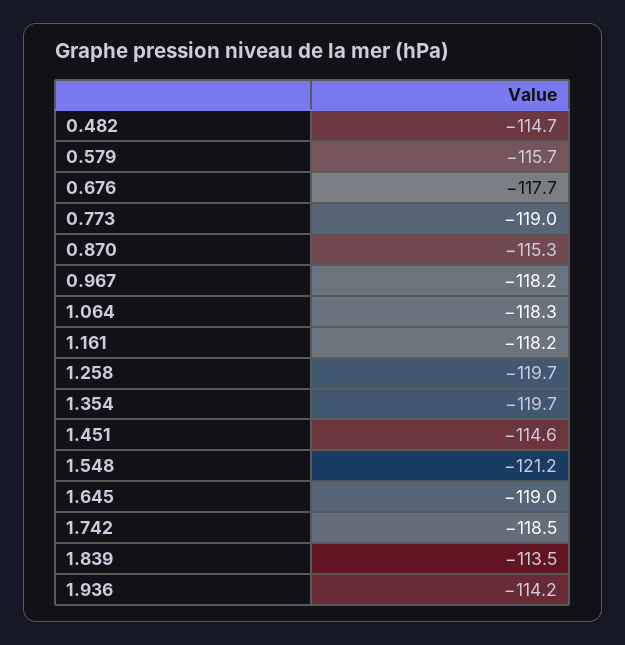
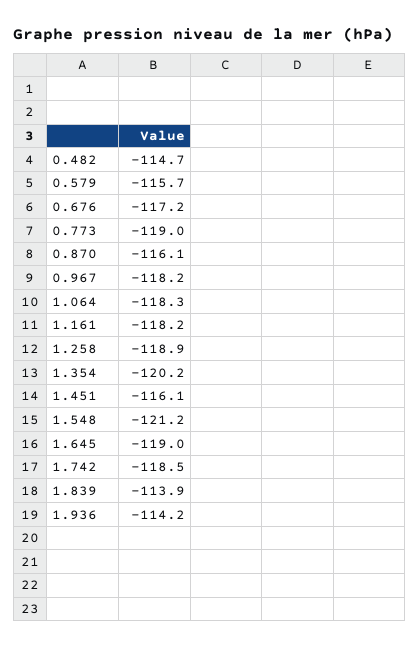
  {
    "0.482": -114.7,
    "0.579": -115.7,
-   "0.676": -117.7,
+   "0.676": -117.2,
    "0.773": -119,
-   "0.870": -115.3,
+   "0.870": -116.1,
    "0.967": -118.2,
    "1.064": -118.3,
    "1.161": -118.2,
-   "1.258": -119.7,
+   "1.258": -118.9,
-   "1.354": -119.7,
+   "1.354": -120.2,
-   "1.451": -114.6,
+   "1.451": -116.1,
    "1.548": -121.2,
    "1.645": -119,
    "1.742": -118.5,
-   "1.839": -113.5,
+   "1.839": -113.9,
    "1.936": -114.2
  }

